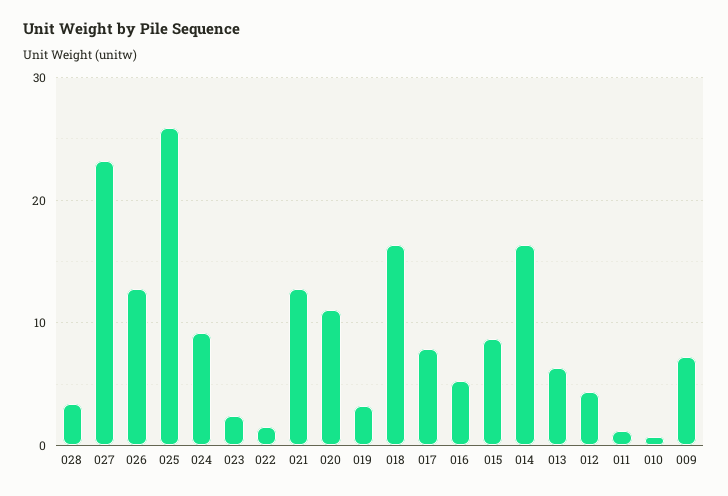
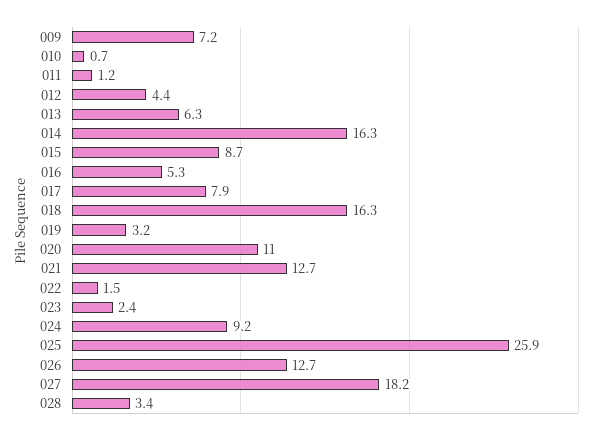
  {
    "028": 3.4,
-   "027": 23,
+   "027": 18.2,
    "026": 12.7,
    "025": 25.9,
    "024": 9.2,
    "023": 2.4,
    "022": 1.5,
    "021": 12.7,
    "020": 11,
    "019": 3.2,
    "018": 16.3,
    "017": 7.9,
    "016": 5.3,
    "015": 8.7,
    "014": 16.3,
    "013": 6.3,
    "012": 4.4,
    "011": 1.2,
    "010": 0.7,
    "009": 7.2
  }

